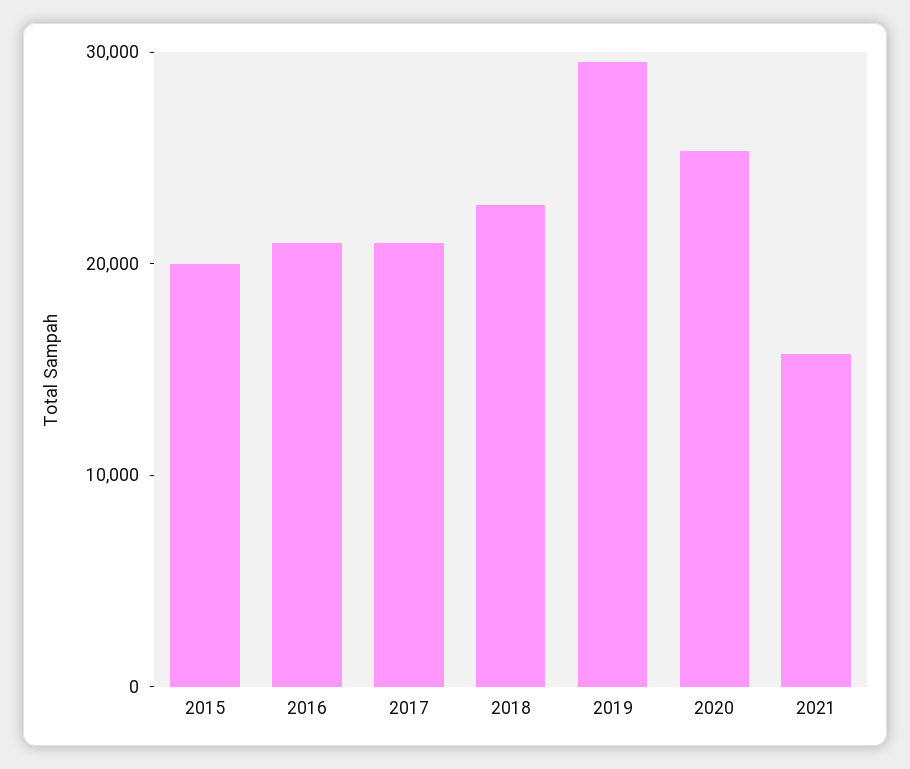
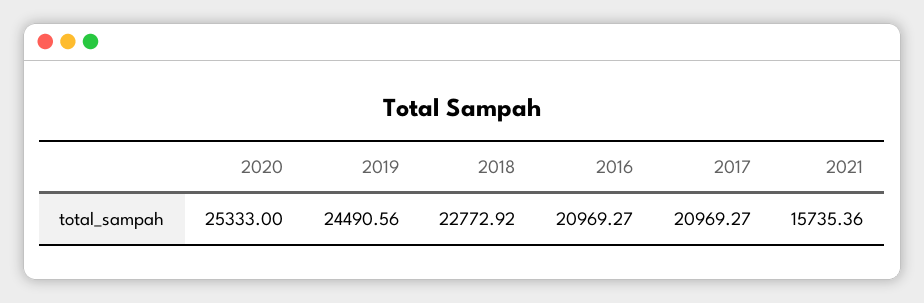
  {
-   "2015": 20000,
    "2016": 20969.27,
    "2017": 20969.27,
    "2018": 22772.92,
-   "2019": 30000,
+   "2019": 24490.56,
    "2020": 25333,
    "2021": 15735.36
  }

